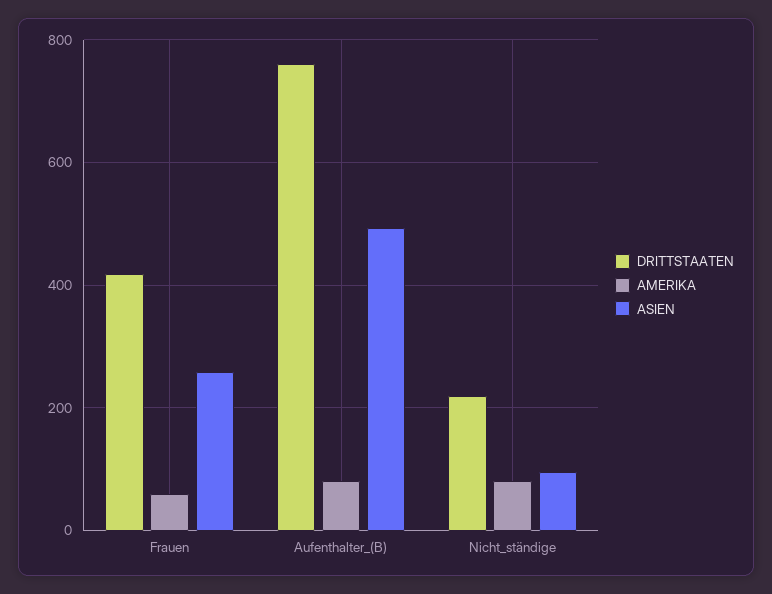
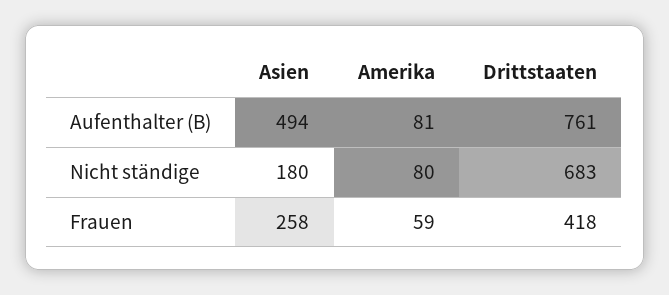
  {
    "DRITTSTAATEN": {
      "Frauen": 418,
      "Aufenthalter_(B)": 761,
-     "Nicht_ständige": 220
+     "Nicht_ständige": 683
    },
    "AMERIKA": {
      "Frauen": 59,
      "Aufenthalter_(B)": 81,
      "Nicht_ständige": 80
    },
    "ASIEN": {
      "Frauen": 258,
      "Aufenthalter_(B)": 494,
-     "Nicht_ständige": 100
+     "Nicht_ständige": 180
    }
  }

